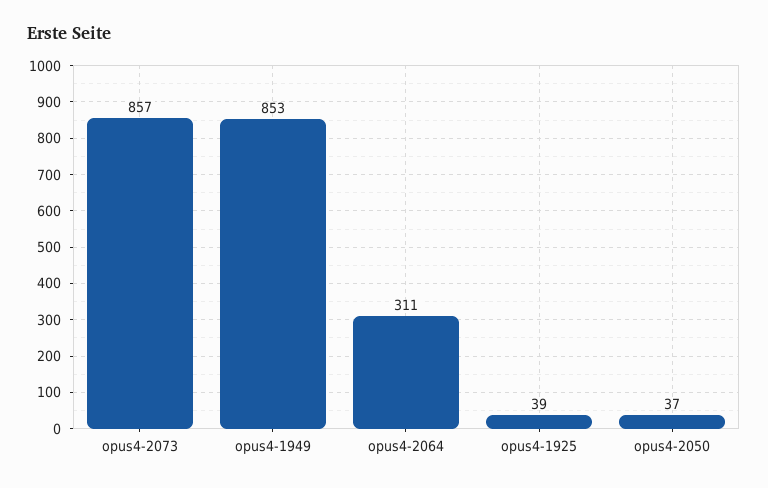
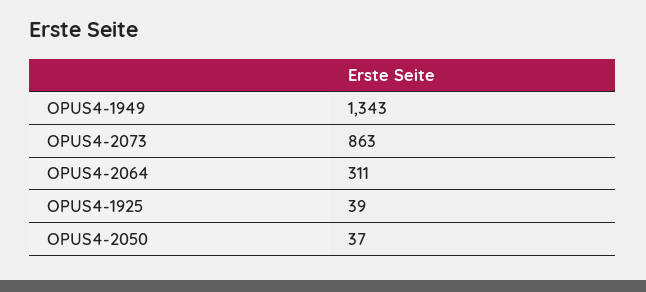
  {
-   "opus4-2073": 857,
+   "opus4-2073": 863,
-   "opus4-1949": 853,
+   "opus4-1949": 1343,
    "opus4-2064": 311,
    "opus4-1925": 39,
    "opus4-2050": 37
  }

